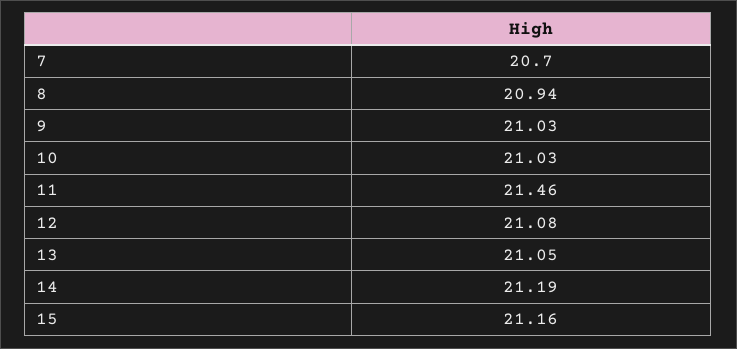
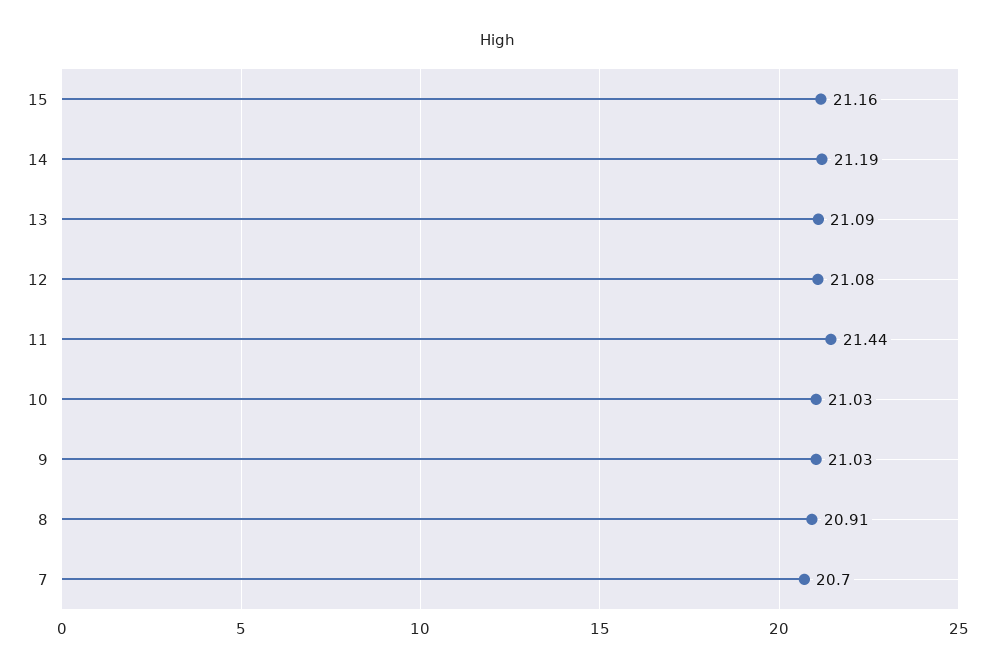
  {
    "7": 20.7,
-   "8": 20.94,
+   "8": 20.91,
    "9": 21.03,
    "10": 21.03,
-   "11": 21.46,
+   "11": 21.44,
    "12": 21.08,
-   "13": 21.05,
+   "13": 21.09,
    "14": 21.19,
    "15": 21.16
  }

